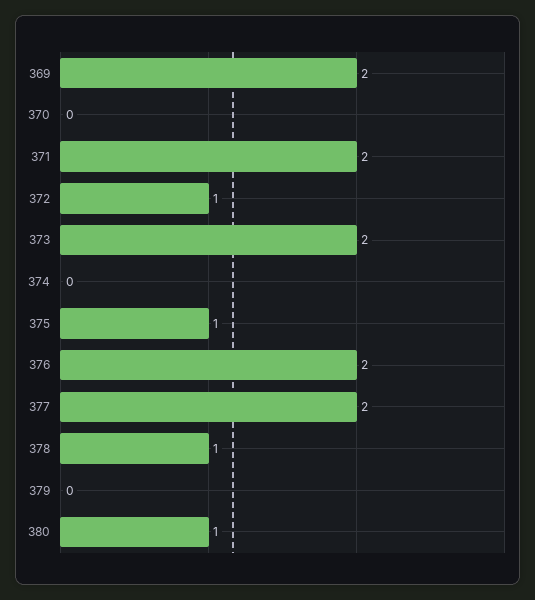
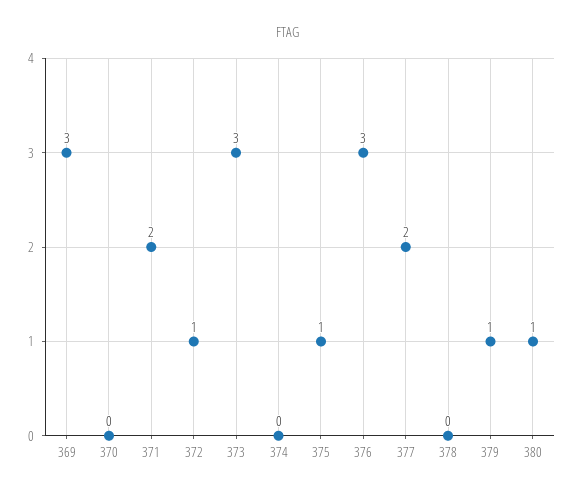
  {
-   "369": 2,
+   "369": 3,
    "370": 0,
    "371": 2,
    "372": 1,
-   "373": 2,
+   "373": 3,
    "374": 0,
    "375": 1,
-   "376": 2,
+   "376": 3,
    "377": 2,
-   "378": 1,
+   "378": 0,
-   "379": 0,
+   "379": 1,
    "380": 1
  }

